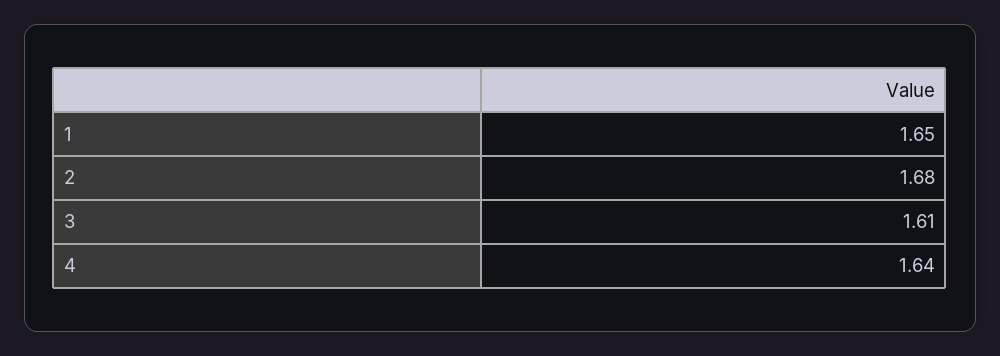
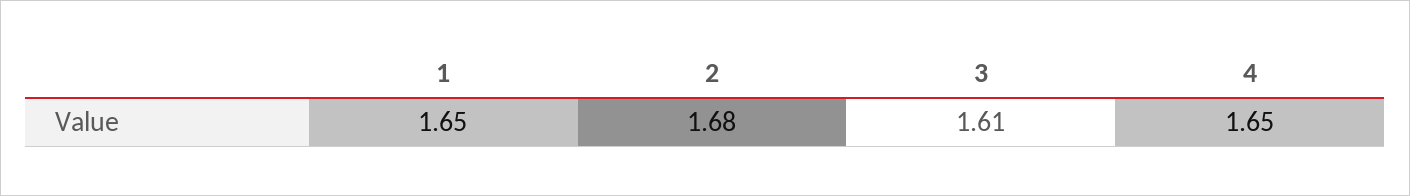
  {
    "1": 1.65,
    "2": 1.68,
    "3": 1.61,
-   "4": 1.64
+   "4": 1.65
  }

